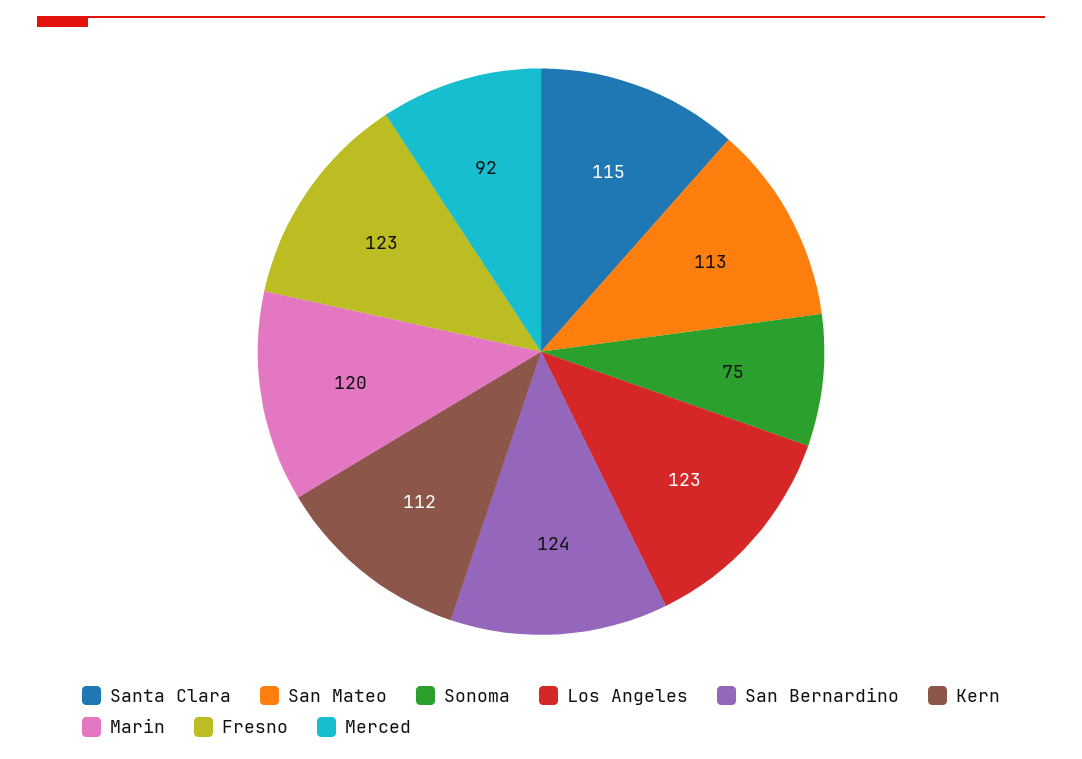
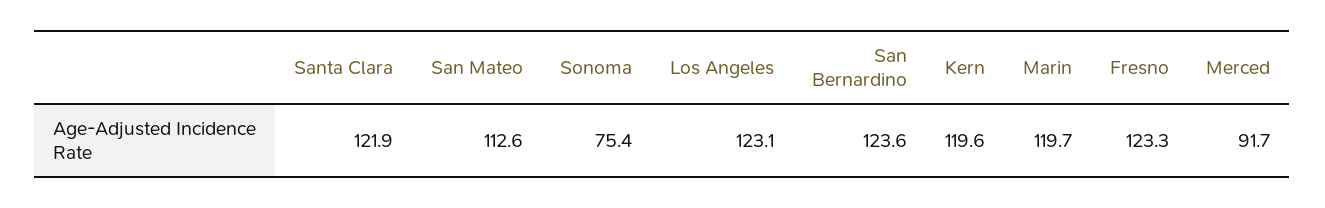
  {
-   "Santa Clara": 115,
+   "Santa Clara": 121.9,
    "San Mateo": 112.6,
    "Sonoma": 75.4,
    "Los Angeles": 123.1,
    "San Bernardino": 123.6,
-   "Kern": 112,
+   "Kern": 119.6,
    "Marin": 119.7,
    "Fresno": 123.3,
    "Merced": 91.7
  }

